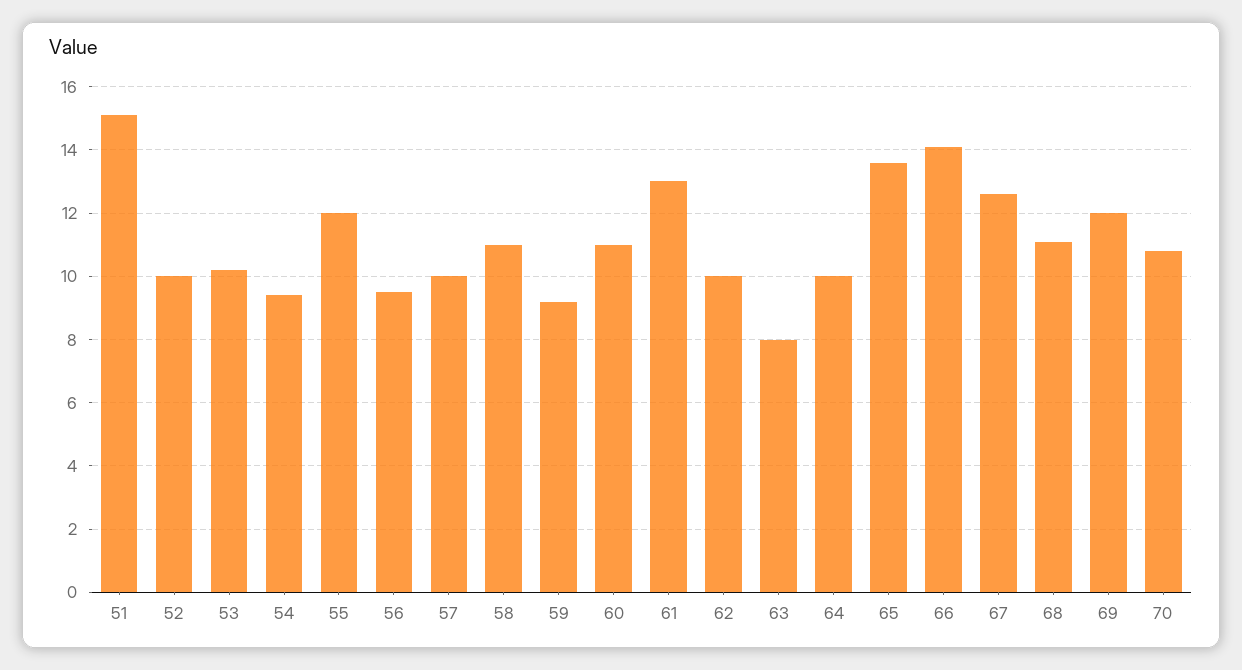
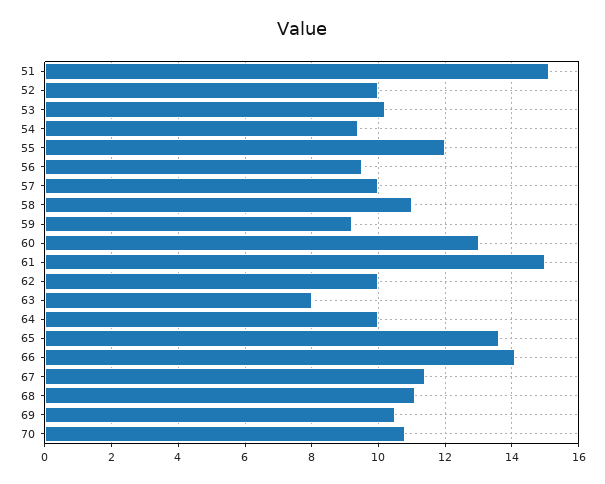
  {
    "51": 15,
    "52": 10,
    "53": 10,
    "54": 9.5,
    "55": 12,
    "56": 9.5,
    "57": 10,
    "58": 11,
    "59": 9,
-   "60": 11,
+   "60": 13,
-   "61": 13,
+   "61": 15,
    "62": 10,
    "63": 8,
    "64": 10,
    "65": 13.5,
    "66": 14,
-   "67": 12.5,
+   "67": 11.5,
    "68": 11,
-   "69": 12,
+   "69": 10.5,
    "70": 11
  }

